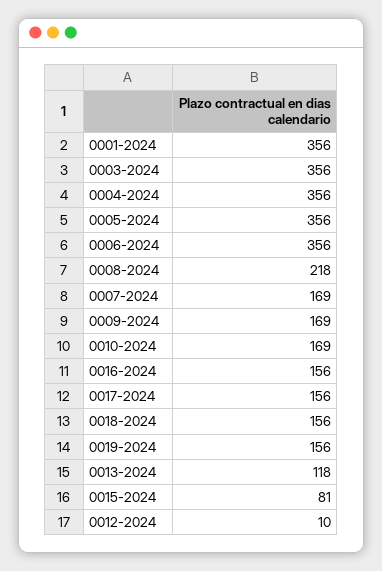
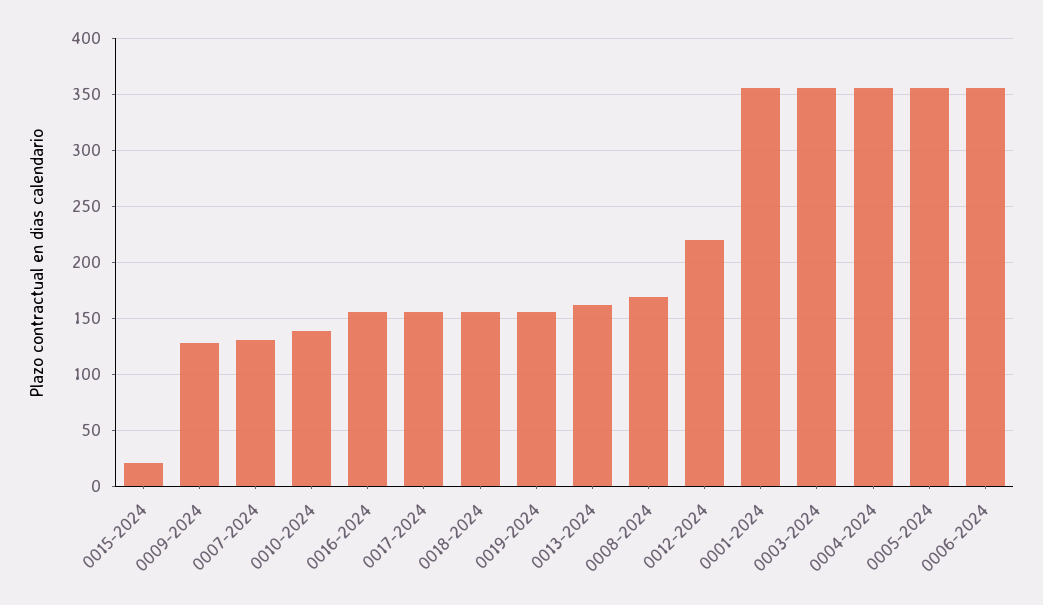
  {
    "0001-2024": 356,
    "0003-2024": 356,
    "0004-2024": 356,
    "0005-2024": 356,
    "0006-2024": 356,
-   "0008-2024": 218,
+   "0008-2024": 170,
-   "0007-2024": 169,
+   "0007-2024": 130,
-   "0009-2024": 169,
+   "0009-2024": 130,
-   "0010-2024": 169,
+   "0010-2024": 140,
    "0016-2024": 156,
    "0017-2024": 156,
    "0018-2024": 156,
    "0019-2024": 156,
-   "0013-2024": 118,
+   "0013-2024": 160,
-   "0015-2024": 81,
+   "0015-2024": 20,
-   "0012-2024": 10
+   "0012-2024": 220
  }

